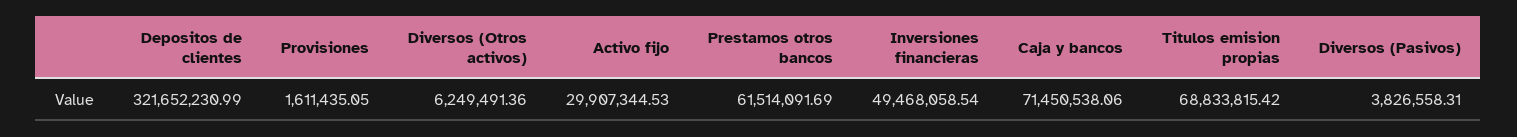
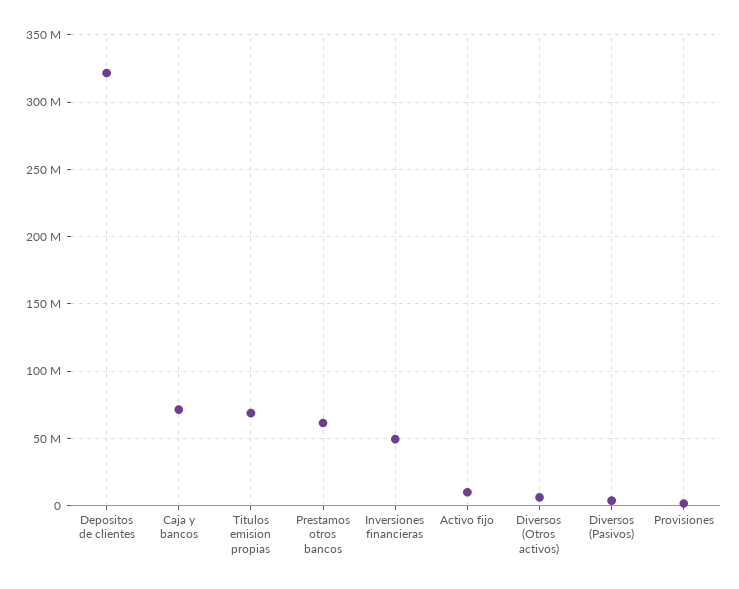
  {
    "Depositos de clientes": 321652230.99,
    "Provisiones": 1611435.05,
    "Diversos (Otros activos)": 6249491.36,
-   "Activo fijo": 29907344.53,
+   "Activo fijo": 10000000,
    "Prestamos otros bancos": 61514091.69,
    "Inversiones financieras": 49468058.54,
    "Caja y bancos": 71450538.06,
    "Titulos emision propias": 68833815.42,
    "Diversos (Pasivos)": 3826558.31
  }

